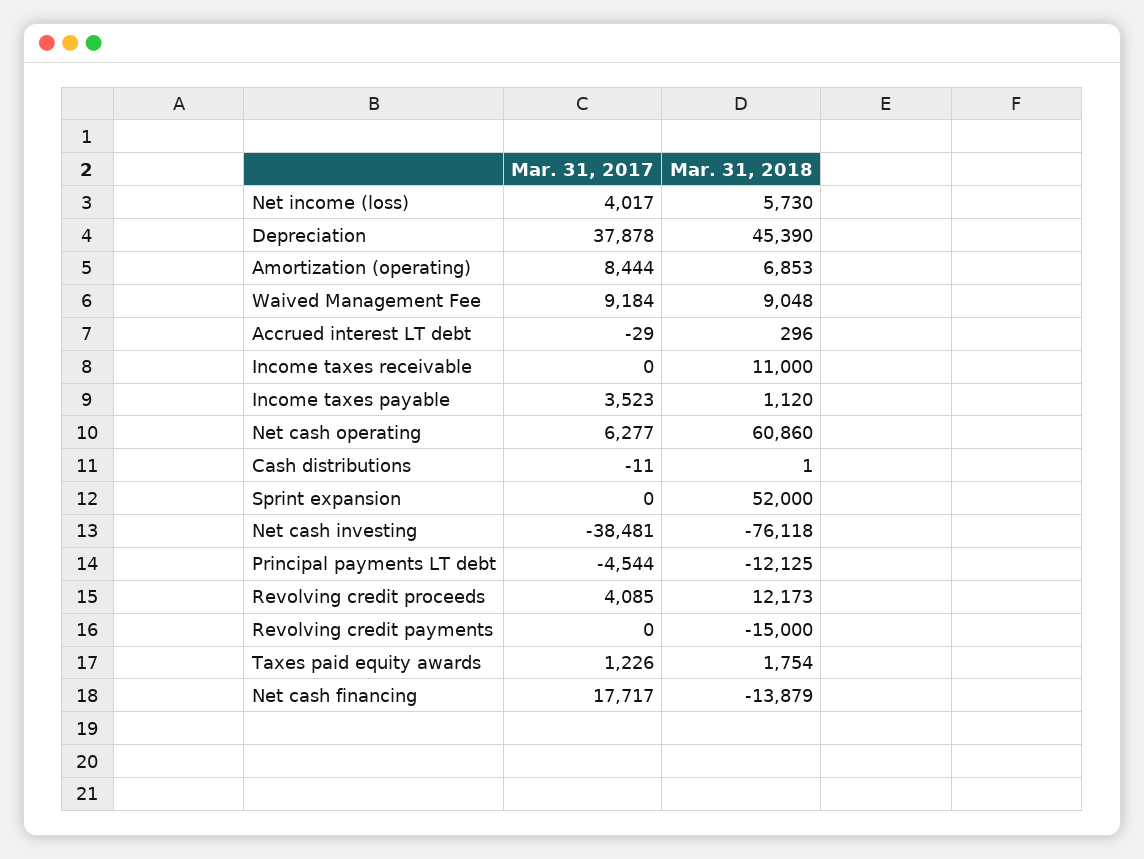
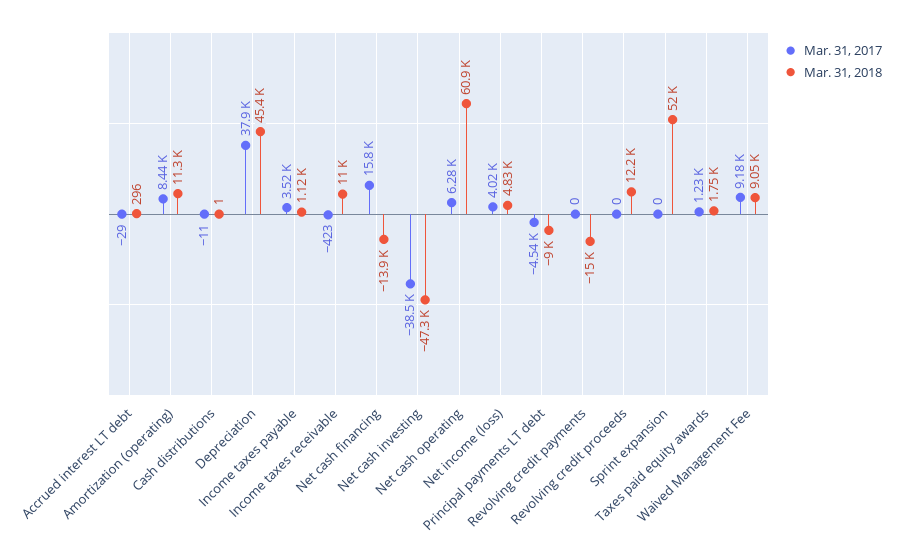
  {
    "Mar. 31, 2017": {
      "Net income (loss)": 4017,
      "Depreciation": 37878,
      "Amortization (operating)": 8444,
      "Waived Management Fee": 9184,
      "Accrued interest LT debt": -29,
-     "Income taxes receivable": 0,
+     "Income taxes receivable": -423,
      "Income taxes payable": 3523,
      "Net cash operating": 6277,
      "Cash distributions": -11,
      "Sprint expansion": 0,
      "Net cash investing": -38481,
      "Principal payments LT debt": -4544,
-     "Revolving credit proceeds": 4085,
+     "Revolving credit proceeds": 0,
      "Revolving credit payments": 0,
      "Taxes paid equity awards": 1226,
-     "Net cash financing": 17717
+     "Net cash financing": 15800
    },
    "Mar. 31, 2018": {
-     "Net income (loss)": 5730,
+     "Net income (loss)": 4830,
      "Depreciation": 45390,
-     "Amortization (operating)": 6853,
+     "Amortization (operating)": 11300,
      "Waived Management Fee": 9048,
      "Accrued interest LT debt": 296,
      "Income taxes receivable": 11000,
      "Income taxes payable": 1120,
      "Net cash operating": 60860,
      "Cash distributions": 1,
      "Sprint expansion": 52000,
-     "Net cash investing": -76118,
+     "Net cash investing": -47300,
-     "Principal payments LT debt": -12125,
+     "Principal payments LT debt": -9000,
      "Revolving credit proceeds": 12173,
      "Revolving credit payments": -15000,
      "Taxes paid equity awards": 1754,
      "Net cash financing": -13879
    }
  }

